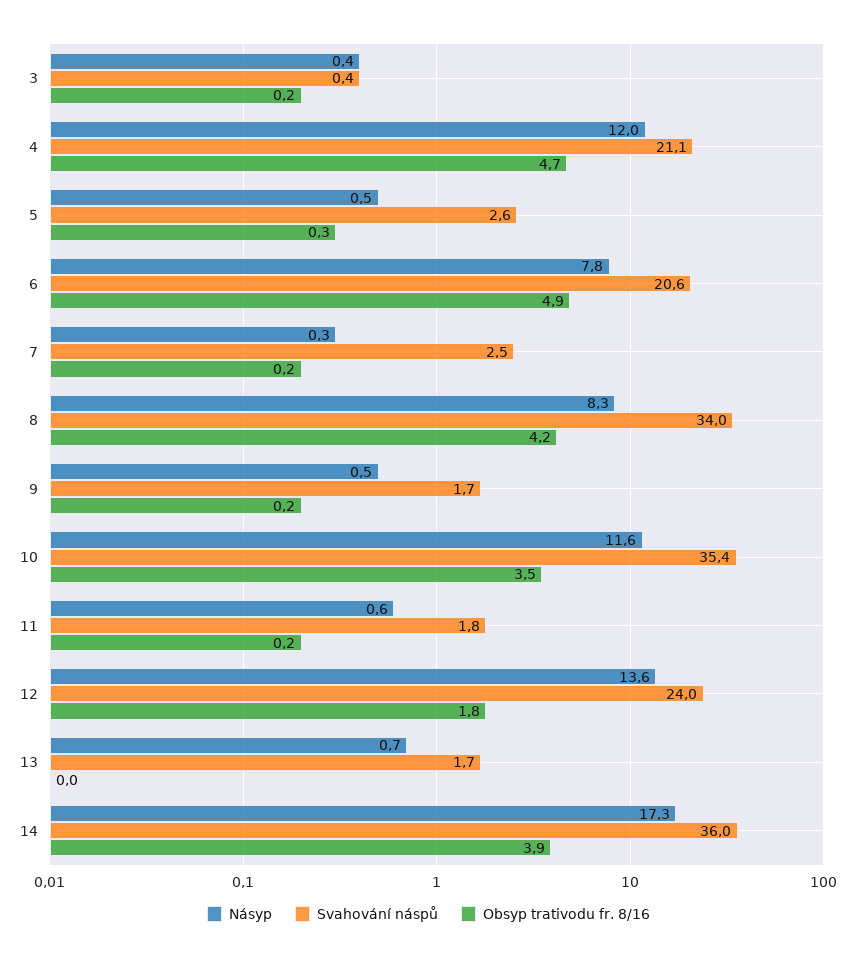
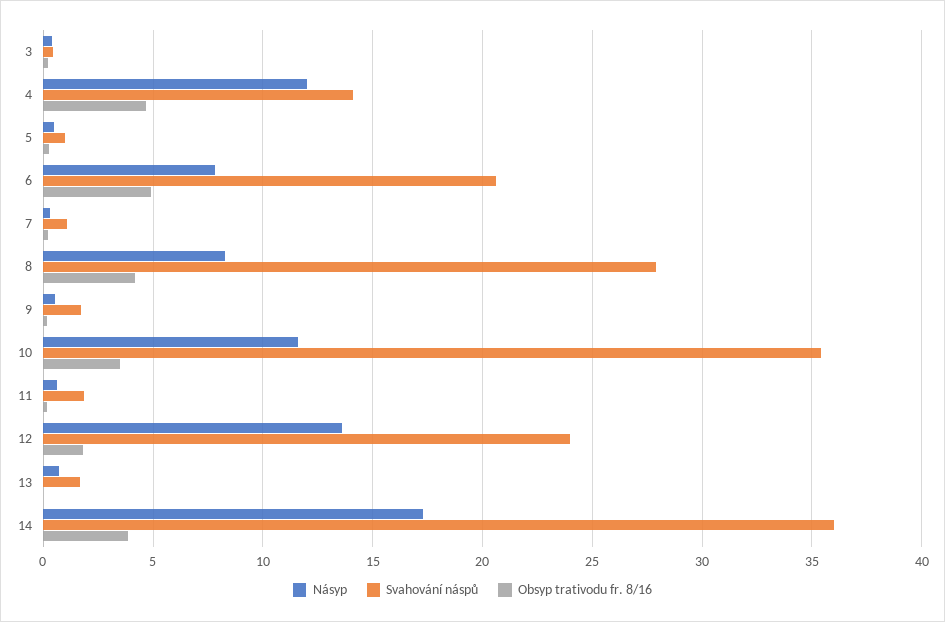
  {
    "Násyp": {
      "3": 0.4,
      "4": 12,
      "5": 0.5,
      "6": 7.8,
      "7": 0.3,
      "8": 8.3,
      "9": 0.5,
      "10": 11.6,
      "11": 0.6,
      "12": 13.6,
      "13": 0.7,
      "14": 17.3
    },
    "Svahování náspů": {
      "3": 0.4,
-     "4": 21.1,
+     "4": 14,
-     "5": 2.6,
+     "5": 1,
      "6": 20.6,
-     "7": 2.5,
+     "7": 1,
-     "8": 34,
+     "8": 28,
      "9": 1.7,
      "10": 35.4,
      "11": 1.8,
      "12": 24,
      "13": 1.7,
      "14": 36
    },
    "Obsyp trativodu fr. 8/16": {
      "3": 0.2,
      "4": 4.7,
      "5": 0.3,
      "6": 4.9,
      "7": 0.2,
      "8": 4.2,
      "9": 0.2,
      "10": 3.5,
      "11": 0.2,
      "12": 1.8,
      "13": 0,
      "14": 3.9
    }
  }

